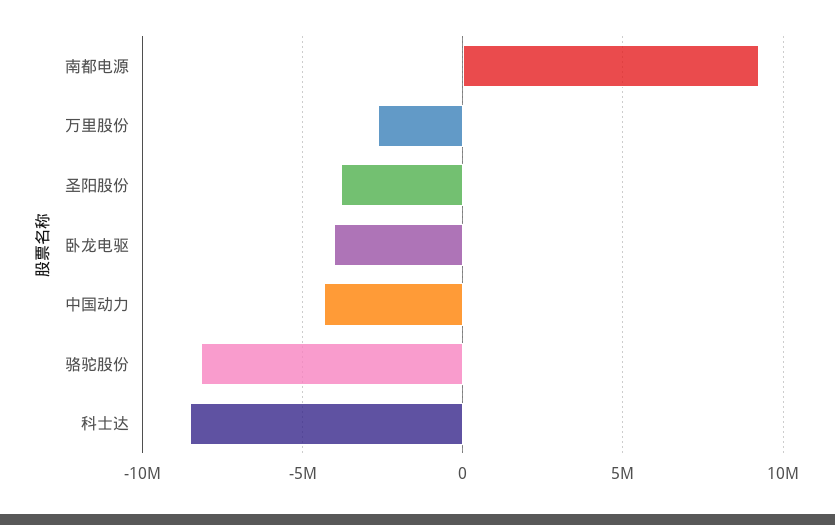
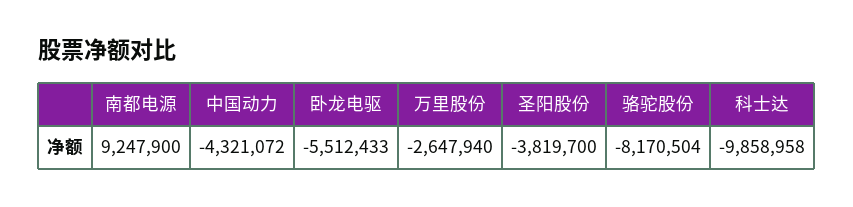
  {
    "南都电源": 9247900,
    "万里股份": -2647940,
    "圣阳股份": -3819700,
-   "卧龙电驱": -4000000,
+   "卧龙电驱": -5512433,
    "中国动力": -4321072,
    "骆驼股份": -8170504,
-   "科士达": -8500000
+   "科士达": -9858958
  }

